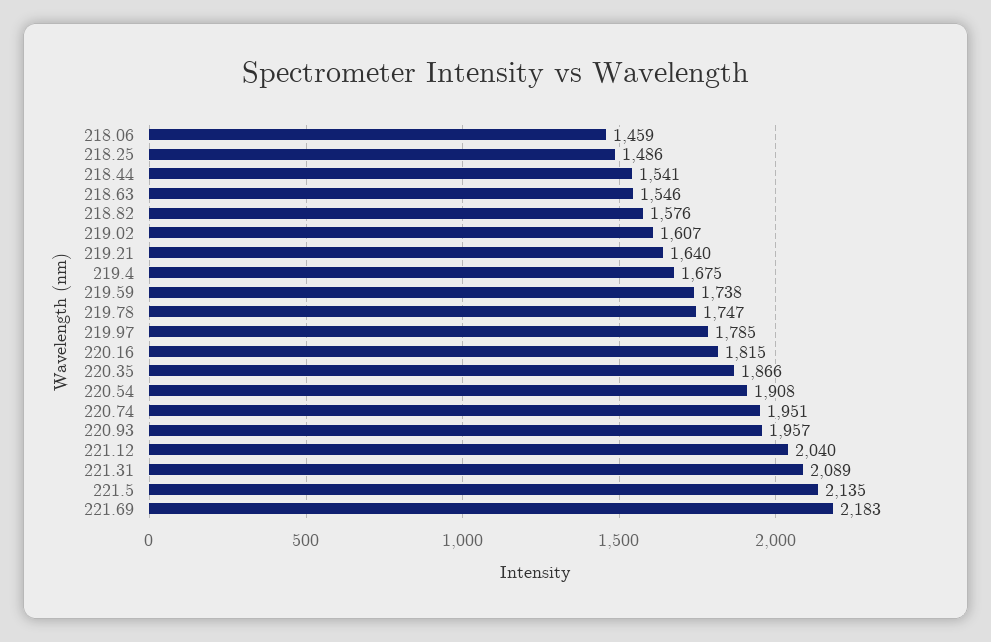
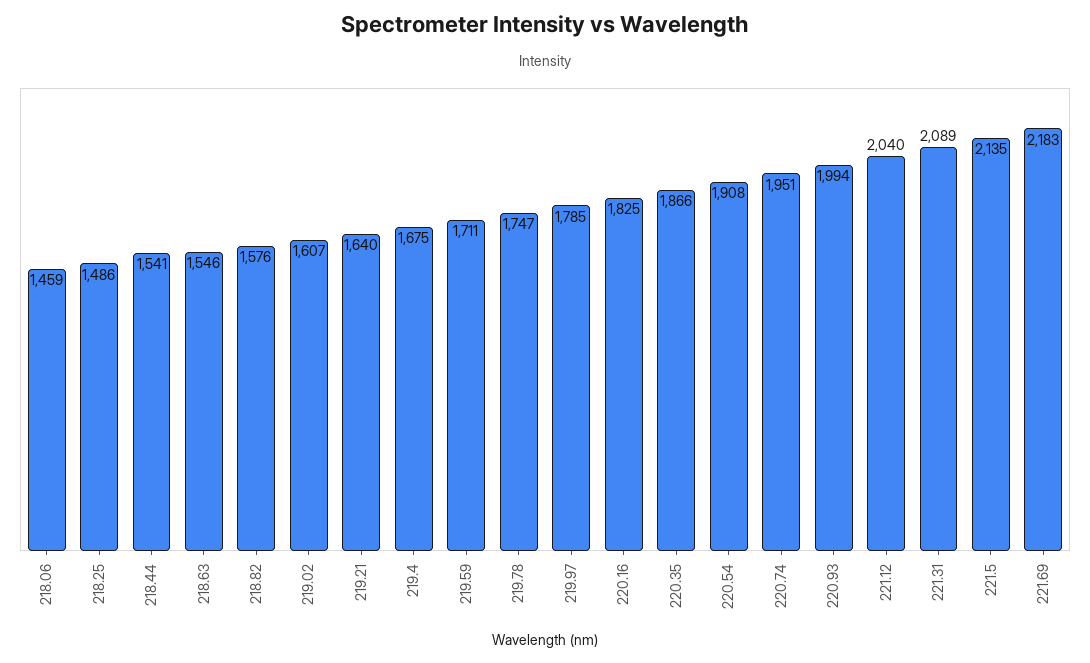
  {
    "218.06": 1459,
    "218.25": 1486,
    "218.44": 1541,
    "218.63": 1546,
    "218.82": 1576,
    "219.02": 1607,
    "219.21": 1640,
    "219.4": 1675,
-   "219.59": 1738,
+   "219.59": 1711,
    "219.78": 1747,
    "219.97": 1785,
-   "220.16": 1815,
+   "220.16": 1825,
    "220.35": 1866,
    "220.54": 1908,
    "220.74": 1951,
-   "220.93": 1957,
+   "220.93": 1994,
    "221.12": 2040,
    "221.31": 2089,
    "221.5": 2135,
    "221.69": 2183
  }

